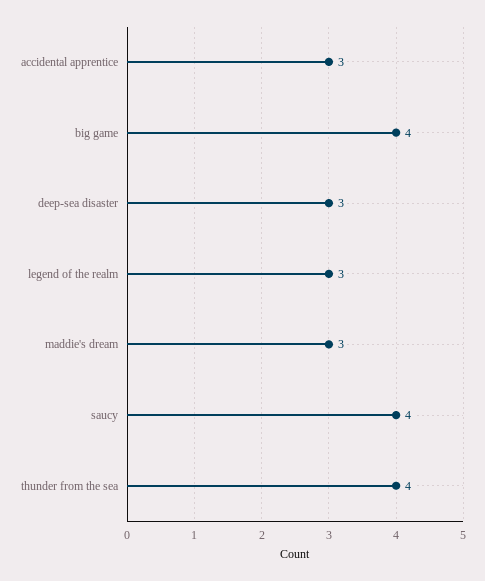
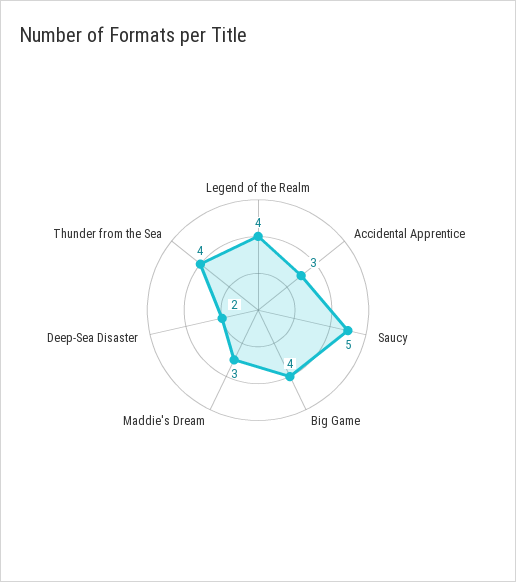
  {
    "accidental apprentice": 3,
    "big game": 4,
-   "deep-sea disaster": 3,
+   "deep-sea disaster": 2,
-   "legend of the realm": 3,
+   "legend of the realm": 4,
    "maddie's dream": 3,
-   "saucy": 4,
+   "saucy": 5,
    "thunder from the sea": 4
  }

